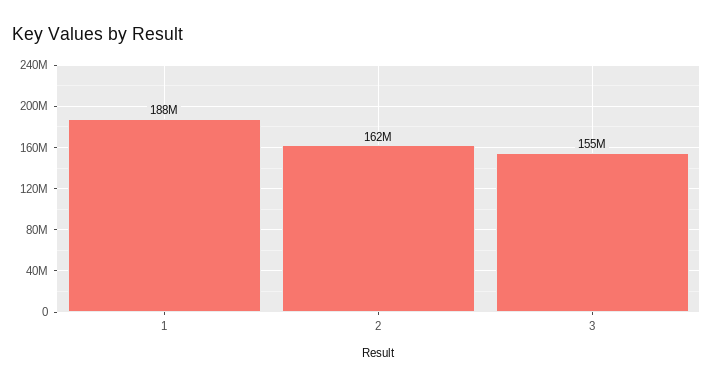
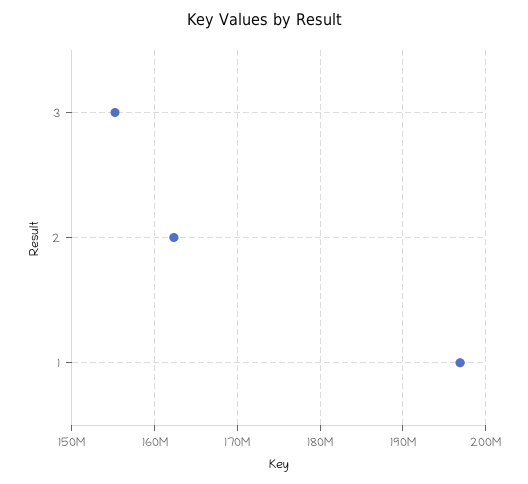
  {
-   "1": 188000000,
+   "1": 197000000,
    "2": 162000000,
    "3": 155000000
  }

